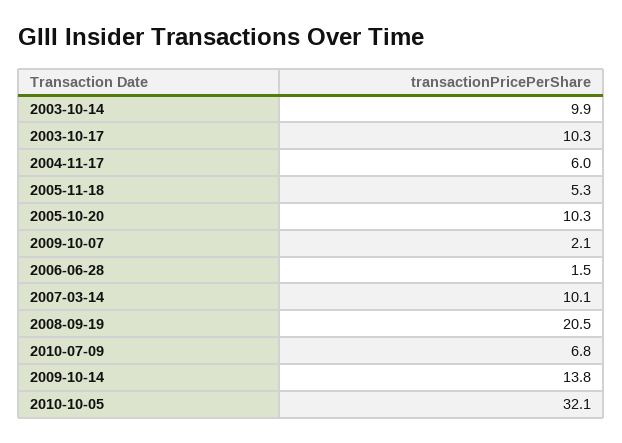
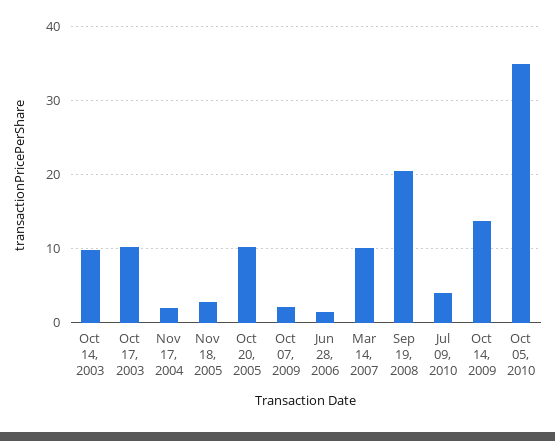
  {
    "2003-10-14": 9.9,
    "2003-10-17": 10.3,
-   "2004-11-17": 6,
+   "2004-11-17": 2,
-   "2005-11-18": 5.3,
+   "2005-11-18": 3,
    "2005-10-20": 10.3,
    "2009-10-07": 2.1,
    "2006-06-28": 1.5,
    "2007-03-14": 10.1,
    "2008-09-19": 20.5,
-   "2010-07-09": 6.8,
+   "2010-07-09": 4,
    "2009-10-14": 13.8,
-   "2010-10-05": 32.1
+   "2010-10-05": 35
  }

